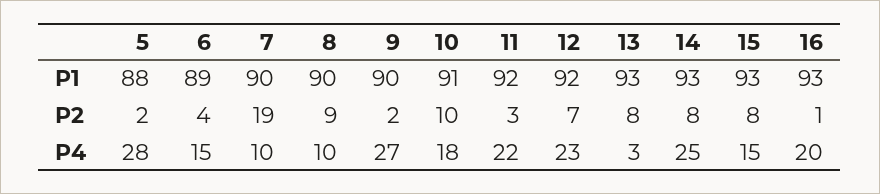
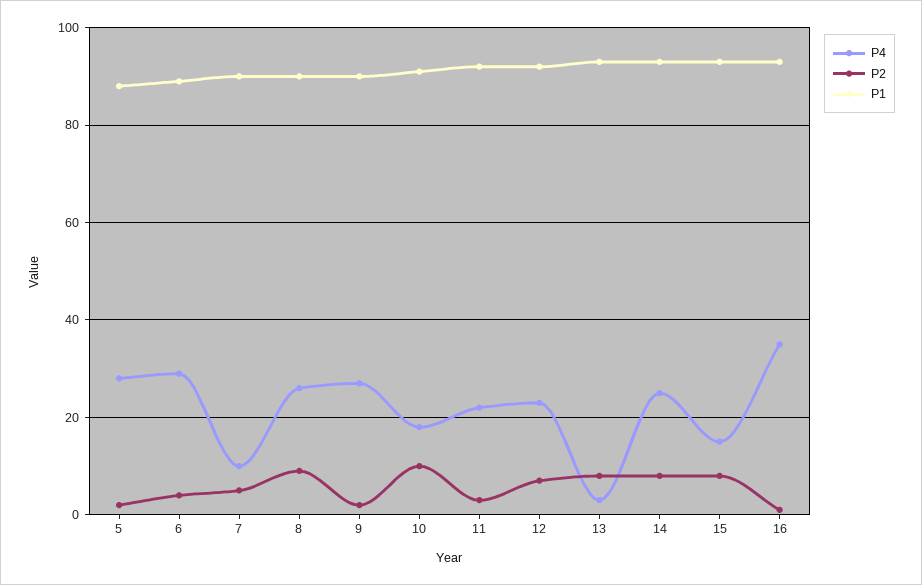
  {
    "P1": {
      "5": 88,
      "6": 89,
      "7": 90,
      "8": 90,
      "9": 90,
      "10": 91,
      "11": 92,
      "12": 92,
      "13": 93,
      "14": 93,
      "15": 93,
      "16": 93
    },
    "P2": {
      "5": 2,
      "6": 4,
-     "7": 19,
+     "7": 5,
      "8": 9,
      "9": 2,
      "10": 10,
      "11": 3,
      "12": 7,
      "13": 8,
      "14": 8,
      "15": 8,
      "16": 1
    },
    "P4": {
      "5": 28,
-     "6": 15,
+     "6": 30,
      "7": 10,
-     "8": 10,
+     "8": 25,
      "9": 27,
      "10": 18,
      "11": 22,
      "12": 23,
      "13": 3,
      "14": 25,
      "15": 15,
-     "16": 20
+     "16": 35
    }
  }

